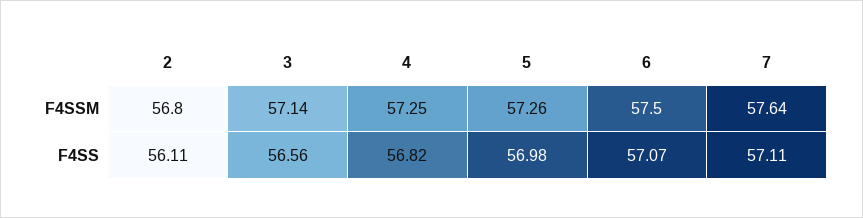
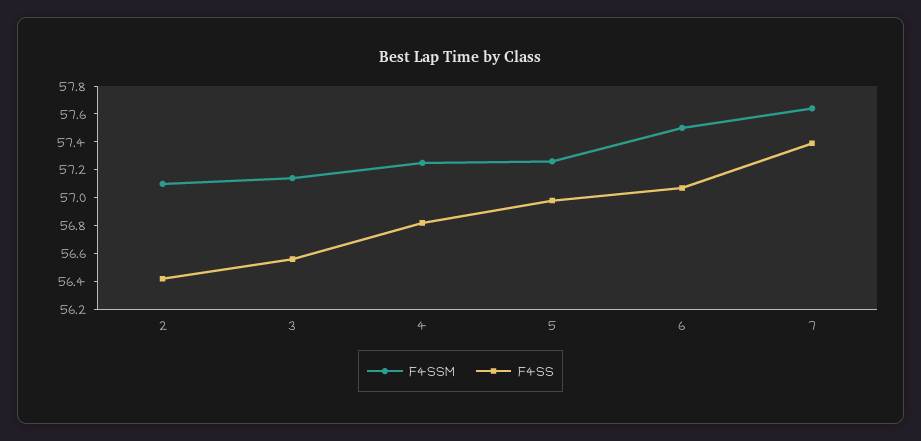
  {
    "F4SSM": {
-     "2": 56.8,
+     "2": 57.1,
      "3": 57.14,
      "4": 57.25,
      "5": 57.26,
      "6": 57.5,
      "7": 57.64
    },
    "F4SS": {
-     "2": 56.11,
+     "2": 56.4,
      "3": 56.56,
      "4": 56.82,
      "5": 56.98,
      "6": 57.07,
-     "7": 57.11
+     "7": 57.4
    }
  }

